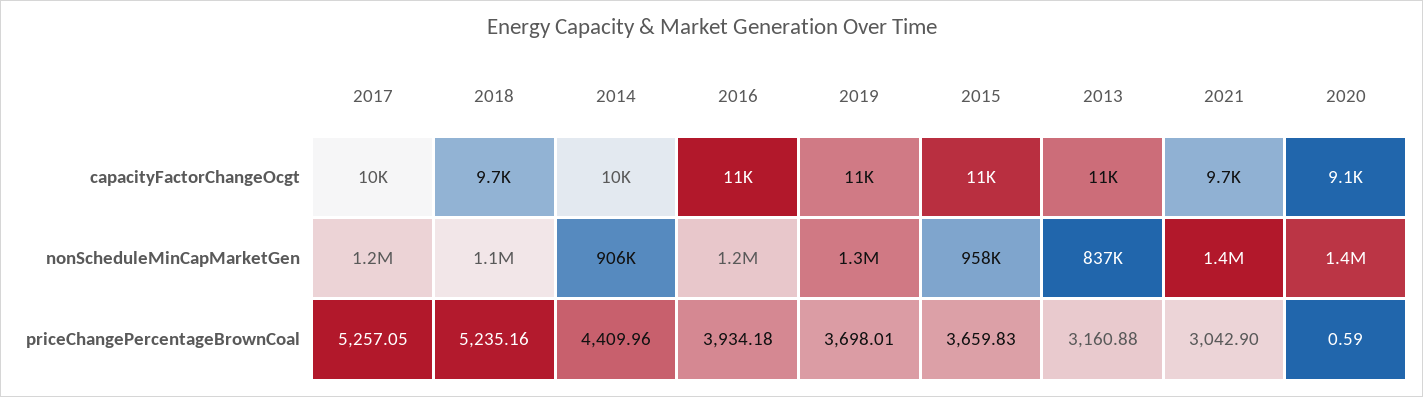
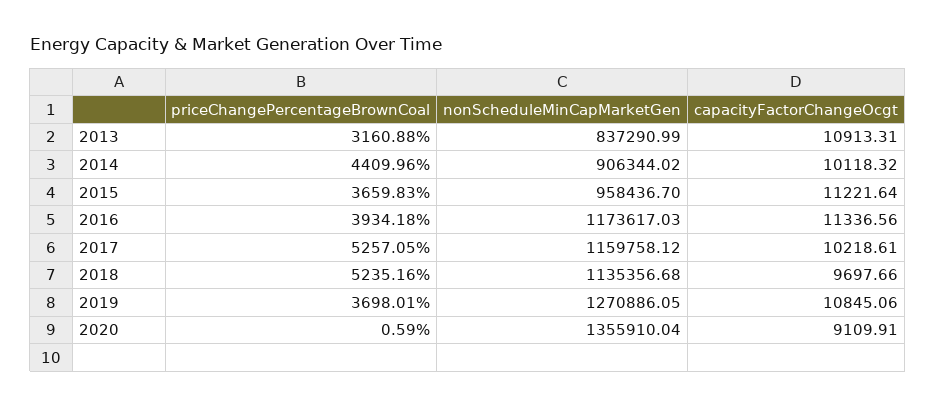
  {
    "2017": {
      "capacityFactorChangeOcgt": 10218.61,
      "nonScheduleMinCapMarketGen": 1159758.12,
      "priceChangePercentageBrownCoal": 5257.05
    },
    "2018": {
      "capacityFactorChangeOcgt": 9697.66,
      "nonScheduleMinCapMarketGen": 1135356.68,
      "priceChangePercentageBrownCoal": 5235.16
    },
    "2014": {
      "capacityFactorChangeOcgt": 10118.32,
      "nonScheduleMinCapMarketGen": 906344.02,
      "priceChangePercentageBrownCoal": 4409.96
    },
    "2016": {
      "capacityFactorChangeOcgt": 11336.56,
      "nonScheduleMinCapMarketGen": 1173617.03,
      "priceChangePercentageBrownCoal": 3934.18
    },
    "2019": {
      "capacityFactorChangeOcgt": 10845.06,
      "nonScheduleMinCapMarketGen": 1270886.05,
      "priceChangePercentageBrownCoal": 3698.01
    },
    "2015": {
      "capacityFactorChangeOcgt": 11221.64,
      "nonScheduleMinCapMarketGen": 958436.7,
      "priceChangePercentageBrownCoal": 3659.83
    },
    "2013": {
      "capacityFactorChangeOcgt": 10913.31,
      "nonScheduleMinCapMarketGen": 837290.99,
      "priceChangePercentageBrownCoal": 3160.88
    },
-   "2021": {
-     "capacityFactorChangeOcgt": 9700,
-     "nonScheduleMinCapMarketGen": 1400000,
-     "priceChangePercentageBrownCoal": 3042.9
-   },
    "2020": {
      "capacityFactorChangeOcgt": 9109.91,
      "nonScheduleMinCapMarketGen": 1355910.04,
      "priceChangePercentageBrownCoal": 0.59
    }
  }

